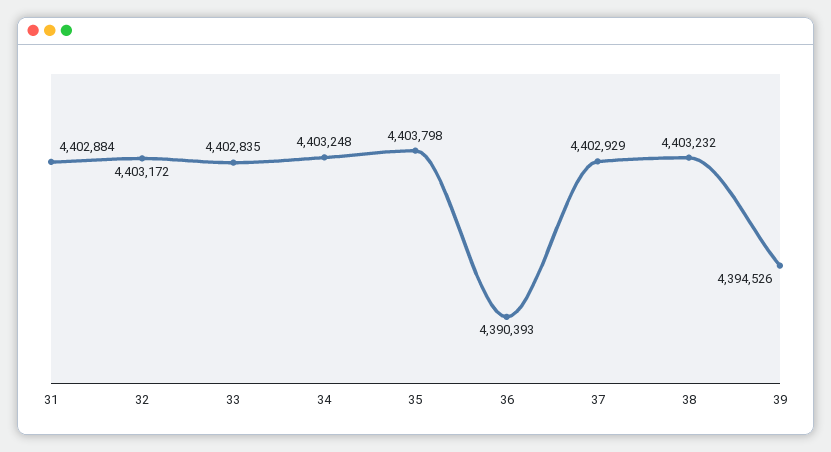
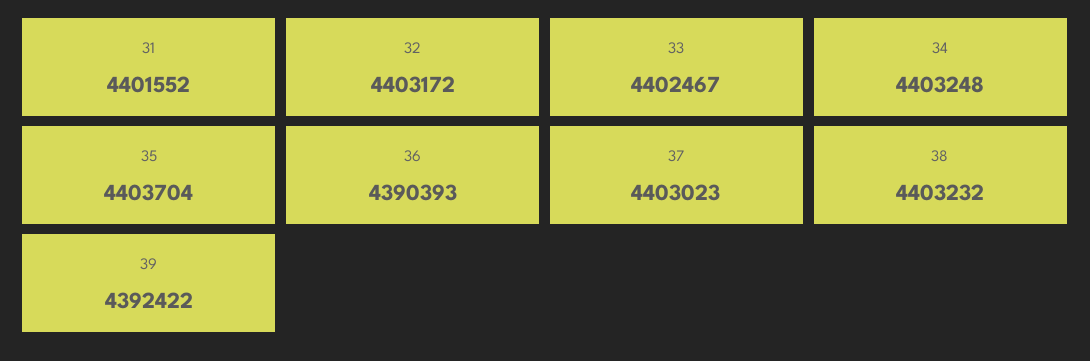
  {
-   "31": 4402884,
+   "31": 4401552,
    "32": 4403172,
-   "33": 4402835,
+   "33": 4402467,
    "34": 4403248,
-   "35": 4403798,
+   "35": 4403704,
    "36": 4390393,
-   "37": 4402929,
+   "37": 4403023,
    "38": 4403232,
-   "39": 4394526
+   "39": 4392422
  }

